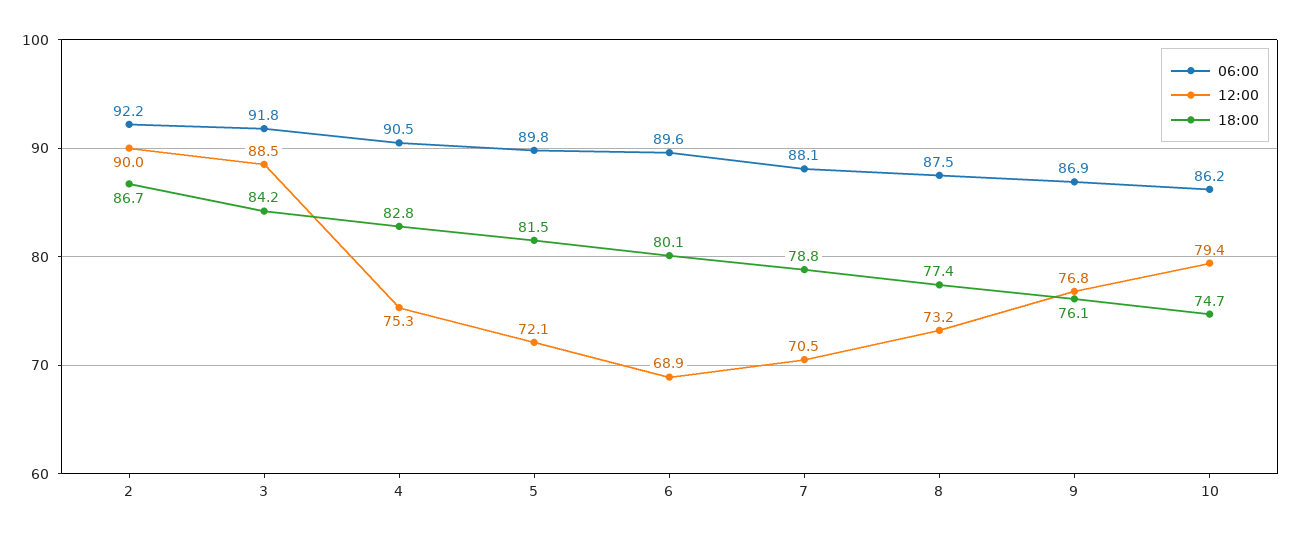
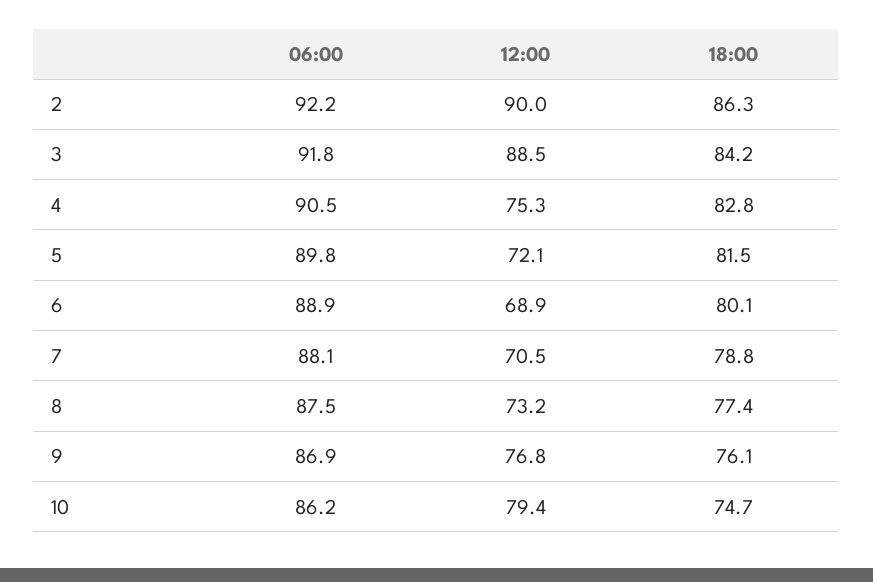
  {
    "06:00": {
      "2": 92.2,
      "3": 91.8,
      "4": 90.5,
      "5": 89.8,
-     "6": 89.6,
+     "6": 88.9,
      "7": 88.1,
      "8": 87.5,
      "9": 86.9,
      "10": 86.2
    },
    "12:00": {
      "2": 90,
      "3": 88.5,
      "4": 75.3,
      "5": 72.1,
      "6": 68.9,
      "7": 70.5,
      "8": 73.2,
      "9": 76.8,
      "10": 79.4
    },
    "18:00": {
-     "2": 86.7,
+     "2": 86.3,
      "3": 84.2,
      "4": 82.8,
      "5": 81.5,
      "6": 80.1,
      "7": 78.8,
      "8": 77.4,
      "9": 76.1,
      "10": 74.7
    }
  }

